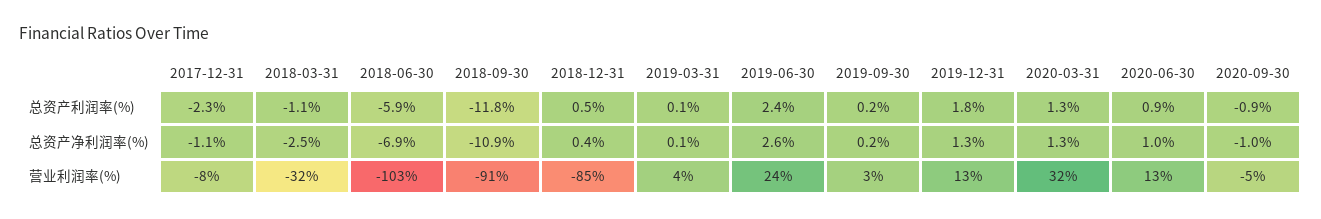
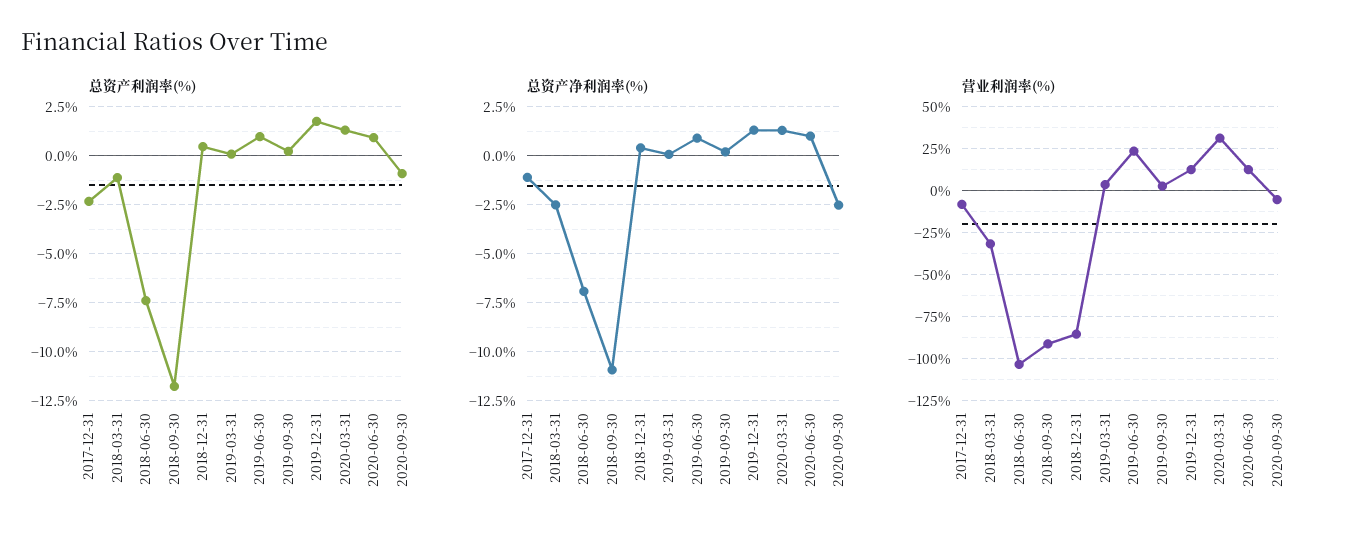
  {
    "总资产利润率(%)": {
      "2017-12-31": -2.3,
      "2018-03-31": -1.1,
-     "2018-06-30": -5.9,
+     "2018-06-30": -7.5,
      "2018-09-30": -11.8,
      "2018-12-31": 0.5,
      "2019-03-31": 0.1,
-     "2019-06-30": 2.4,
+     "2019-06-30": 1,
      "2019-09-30": 0.2,
      "2019-12-31": 1.8,
      "2020-03-31": 1.3,
      "2020-06-30": 0.9,
      "2020-09-30": -0.9
    },
    "总资产净利润率(%)": {
      "2017-12-31": -1.1,
      "2018-03-31": -2.5,
      "2018-06-30": -6.9,
      "2018-09-30": -10.9,
      "2018-12-31": 0.4,
      "2019-03-31": 0.1,
-     "2019-06-30": 2.6,
+     "2019-06-30": 1,
      "2019-09-30": 0.2,
      "2019-12-31": 1.3,
      "2020-03-31": 1.3,
      "2020-06-30": 1,
-     "2020-09-30": -1
+     "2020-09-30": -2.5
    },
    "营业利润率(%)": {
      "2017-12-31": -8,
      "2018-03-31": -32,
      "2018-06-30": -103,
      "2018-09-30": -91,
      "2018-12-31": -85,
      "2019-03-31": 4,
      "2019-06-30": 24,
      "2019-09-30": 3,
      "2019-12-31": 13,
      "2020-03-31": 32,
      "2020-06-30": 13,
      "2020-09-30": -5
    }
  }

